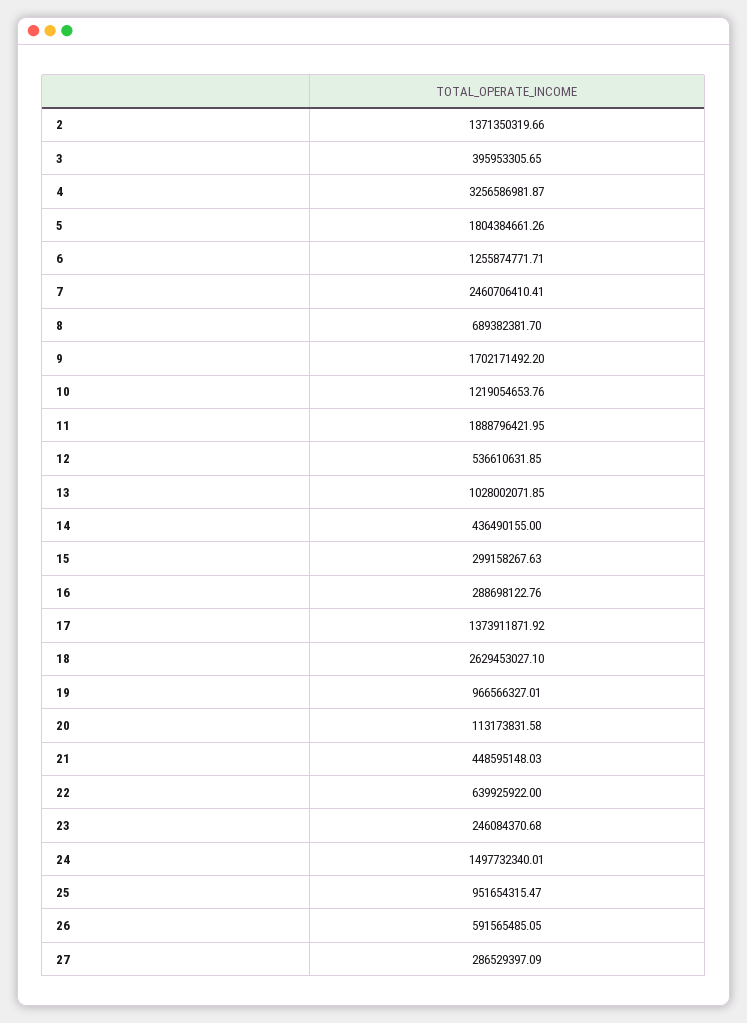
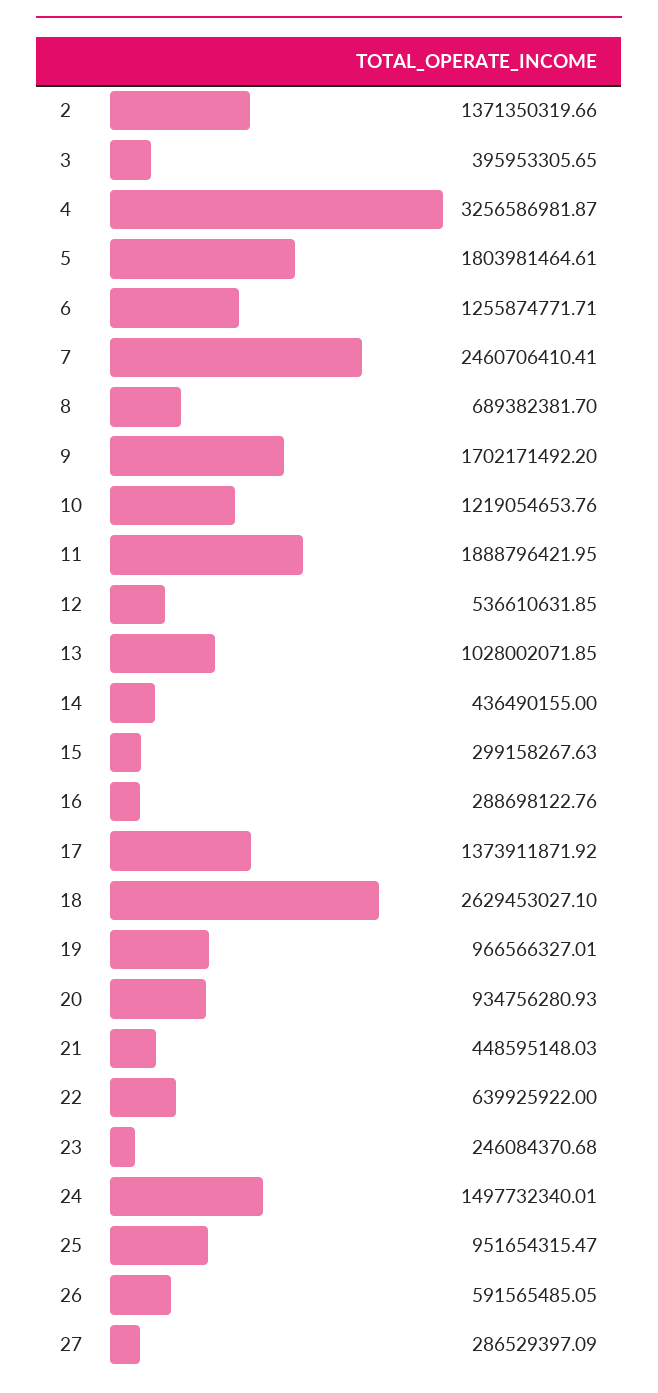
  {
    "2": 1371350319.66,
    "3": 395953305.65,
    "4": 3256586981.87,
-   "5": 1804384661.26,
+   "5": 1803981464.61,
    "6": 1255874771.71,
    "7": 2460706410.41,
    "8": 689382381.7,
    "9": 1702171492.2,
    "10": 1219054653.76,
    "11": 1888796421.95,
    "12": 536610631.85,
    "13": 1028002071.85,
    "14": 436490155,
    "15": 299158267.63,
    "16": 288698122.76,
    "17": 1373911871.92,
    "18": 2629453027.1,
    "19": 966566327.01,
-   "20": 113173831.58,
+   "20": 934756280.93,
    "21": 448595148.03,
    "22": 639925922,
    "23": 246084370.68,
    "24": 1497732340.01,
    "25": 951654315.47,
    "26": 591565485.05,
    "27": 286529397.09
  }

